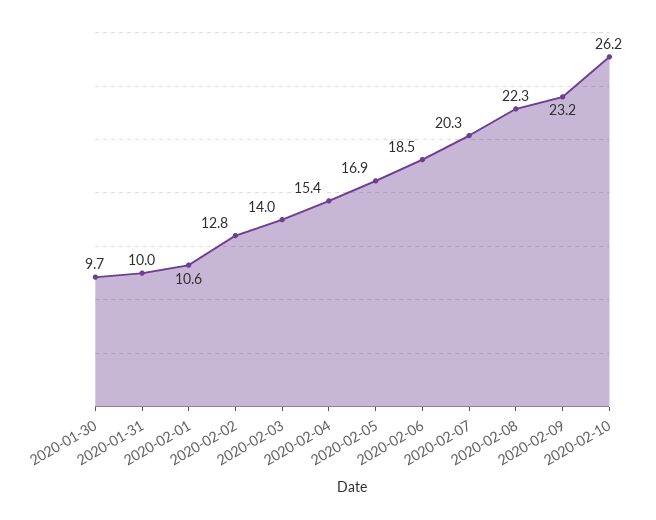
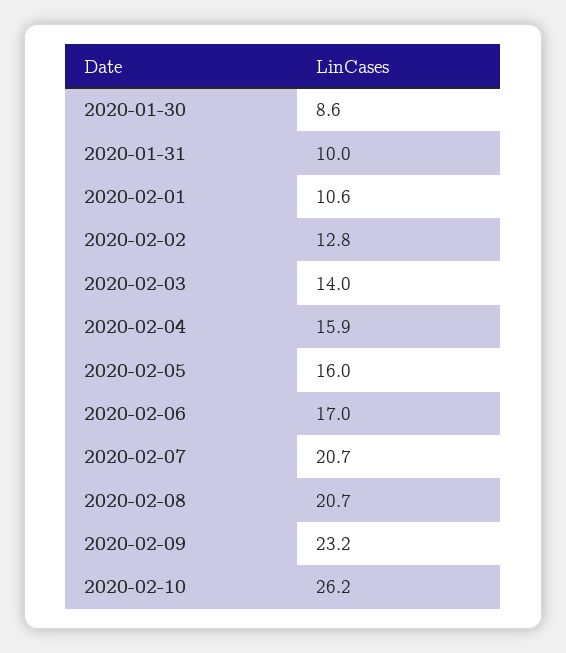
  {
-   "2020-01-30": 9.7,
+   "2020-01-30": 8.6,
    "2020-01-31": 10,
    "2020-02-01": 10.6,
    "2020-02-02": 12.8,
    "2020-02-03": 14,
-   "2020-02-04": 15.4,
+   "2020-02-04": 15.9,
-   "2020-02-05": 16.9,
+   "2020-02-05": 16,
-   "2020-02-06": 18.5,
+   "2020-02-06": 17,
-   "2020-02-07": 20.3,
+   "2020-02-07": 20.7,
-   "2020-02-08": 22.3,
+   "2020-02-08": 20.7,
    "2020-02-09": 23.2,
    "2020-02-10": 26.2
  }

